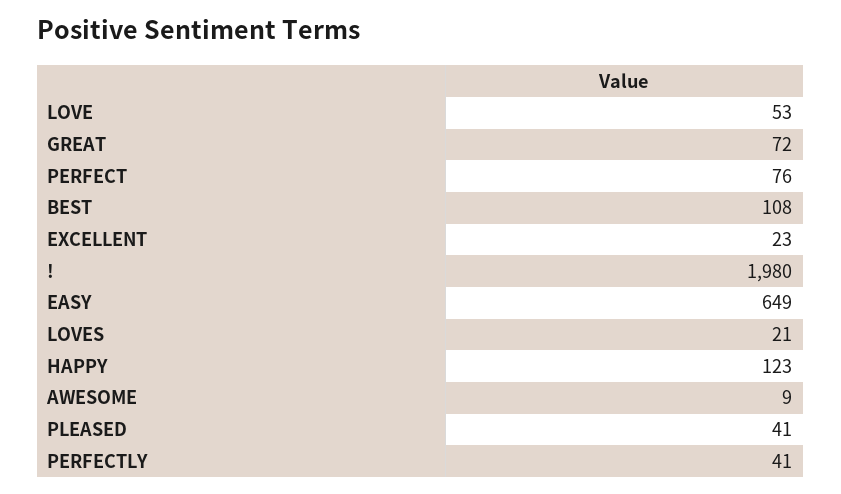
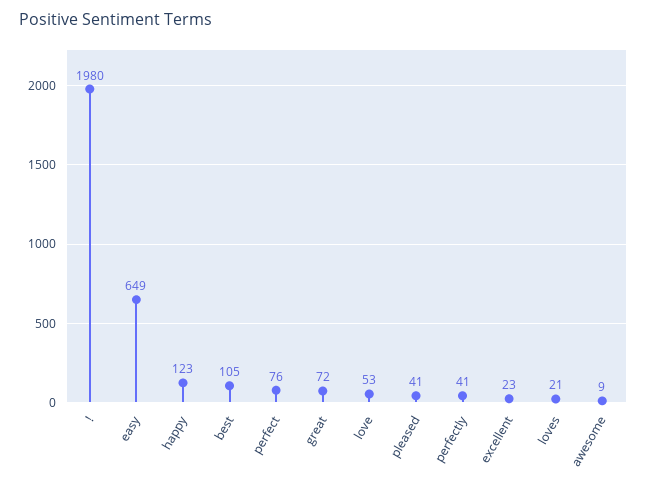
  {
    "LOVE": 53,
    "GREAT": 72,
    "PERFECT": 76,
-   "BEST": 108,
+   "BEST": 105,
    "EXCELLENT": 23,
    "!": 1980,
    "EASY": 649,
    "LOVES": 21,
    "HAPPY": 123,
    "AWESOME": 9,
    "PLEASED": 41,
    "PERFECTLY": 41
  }

